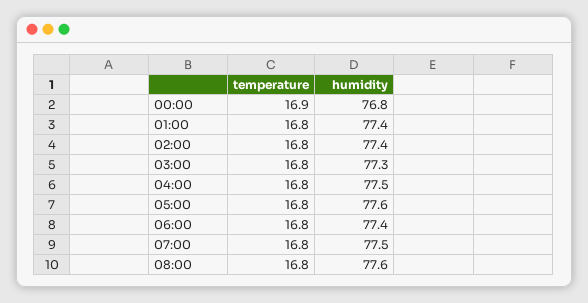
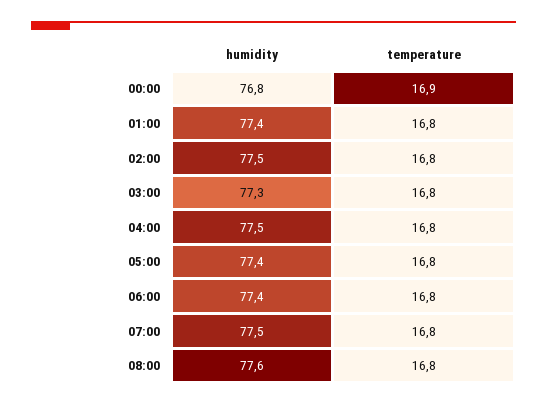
  {
    "temperature": {
      "00:00": 16.9,
      "01:00": 16.8,
      "02:00": 16.8,
      "03:00": 16.8,
      "04:00": 16.8,
      "05:00": 16.8,
      "06:00": 16.8,
      "07:00": 16.8,
      "08:00": 16.8
    },
    "humidity": {
      "00:00": 76.8,
      "01:00": 77.4,
-     "02:00": 77.4,
+     "02:00": 77.5,
      "03:00": 77.3,
      "04:00": 77.5,
-     "05:00": 77.6,
+     "05:00": 77.4,
      "06:00": 77.4,
      "07:00": 77.5,
      "08:00": 77.6
    }
  }

